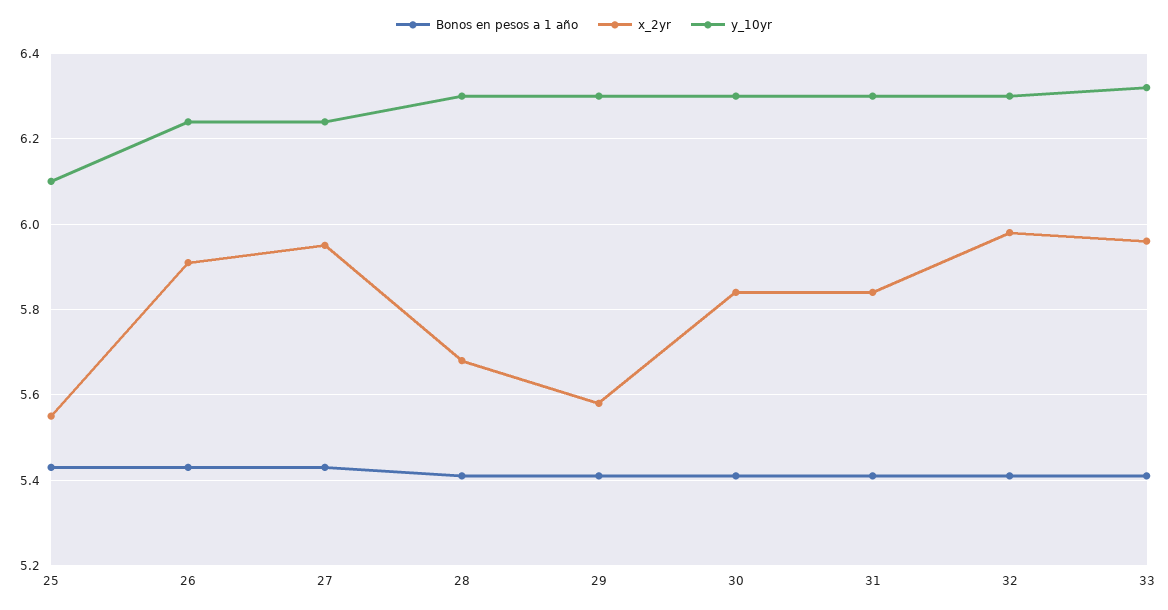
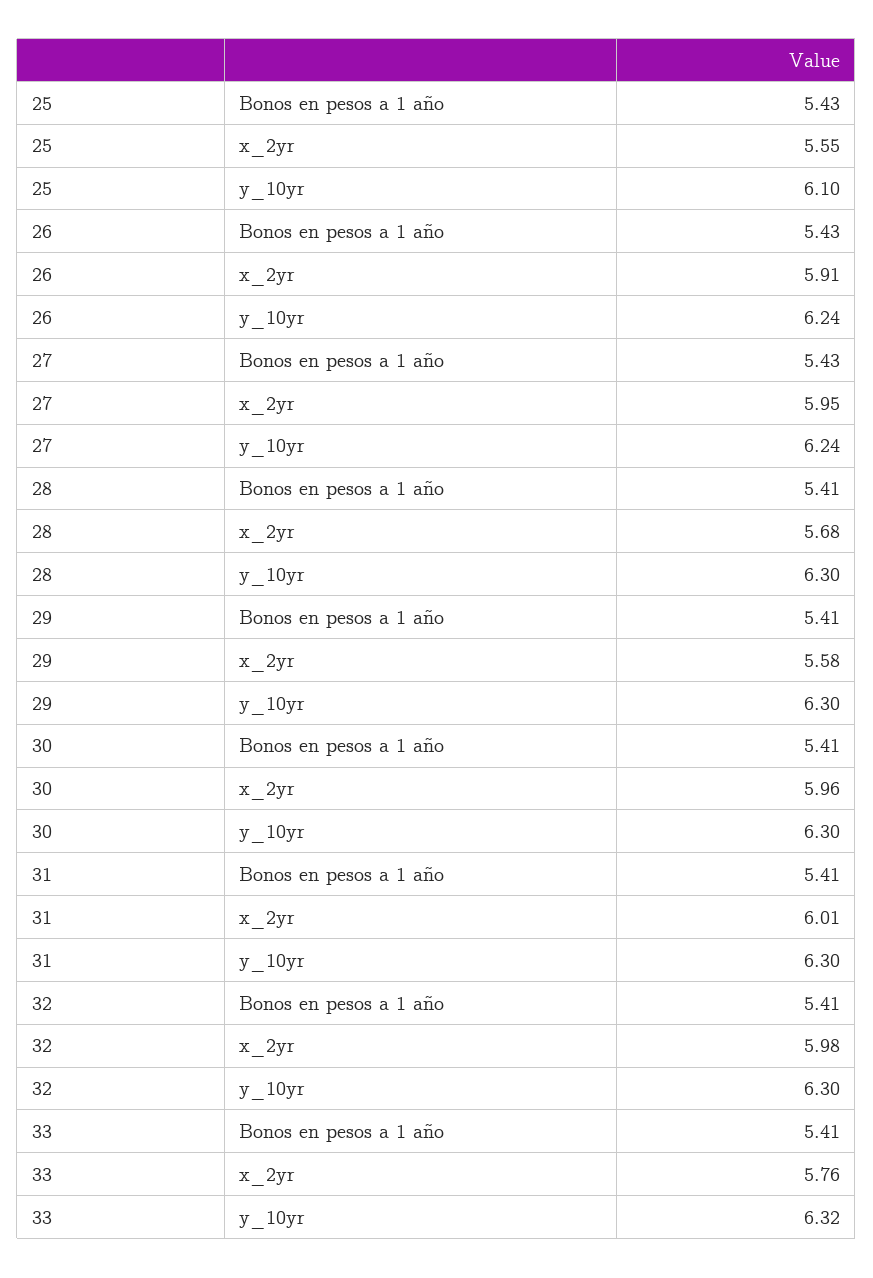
  {
    "Bonos en pesos a 1 año": {
      "25": 5.43,
      "26": 5.43,
      "27": 5.43,
      "28": 5.41,
      "29": 5.41,
      "30": 5.41,
      "31": 5.41,
      "32": 5.41,
      "33": 5.41
    },
    "x_2yr": {
      "25": 5.55,
      "26": 5.91,
      "27": 5.95,
      "28": 5.68,
      "29": 5.58,
-     "30": 5.85,
+     "30": 5.96,
-     "31": 5.85,
+     "31": 6.01,
      "32": 5.98,
-     "33": 5.95
+     "33": 5.76
    },
    "y_10yr": {
      "25": 6.1,
      "26": 6.24,
      "27": 6.24,
      "28": 6.3,
      "29": 6.3,
      "30": 6.3,
      "31": 6.3,
      "32": 6.3,
      "33": 6.32
    }
  }

